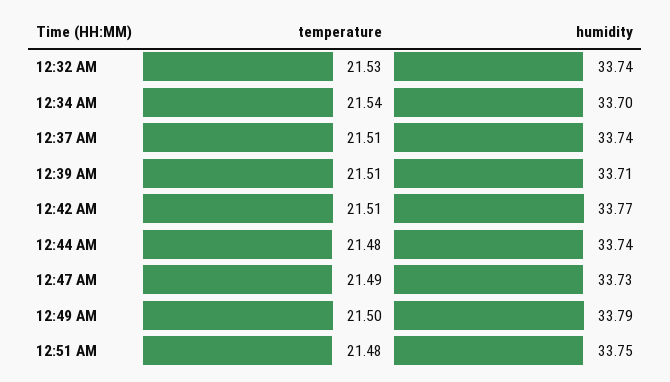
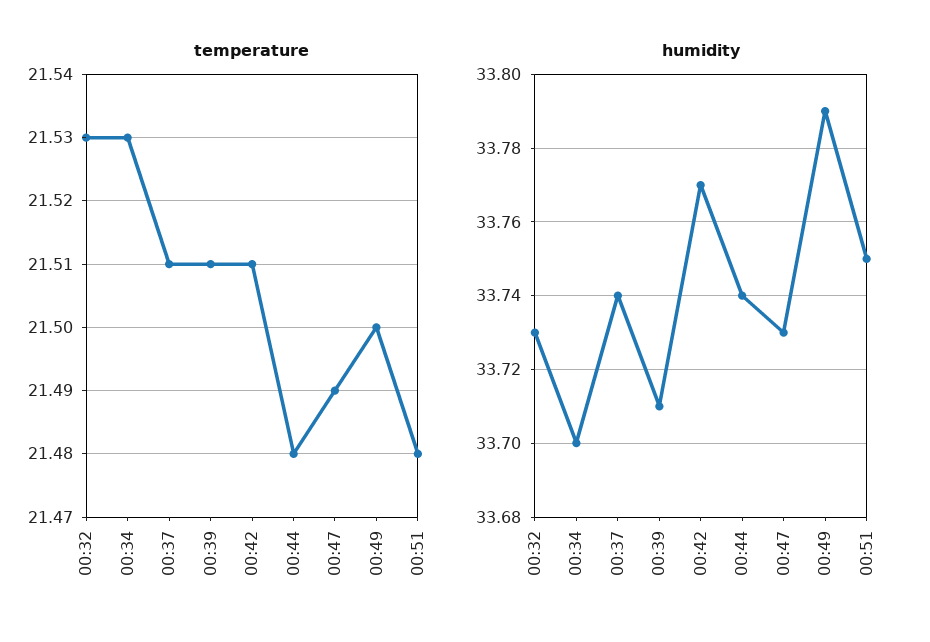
  {
    "temperature": {
      "12:32 AM": 21.53,
-     "12:34 AM": 21.54,
+     "12:34 AM": 21.53,
      "12:37 AM": 21.51,
      "12:39 AM": 21.51,
      "12:42 AM": 21.51,
      "12:44 AM": 21.48,
      "12:47 AM": 21.49,
      "12:49 AM": 21.5,
      "12:51 AM": 21.48
    },
    "humidity": {
-     "12:32 AM": 33.74,
+     "12:32 AM": 33.73,
      "12:34 AM": 33.7,
      "12:37 AM": 33.74,
      "12:39 AM": 33.71,
      "12:42 AM": 33.77,
      "12:44 AM": 33.74,
      "12:47 AM": 33.73,
      "12:49 AM": 33.79,
      "12:51 AM": 33.75
    }
  }

